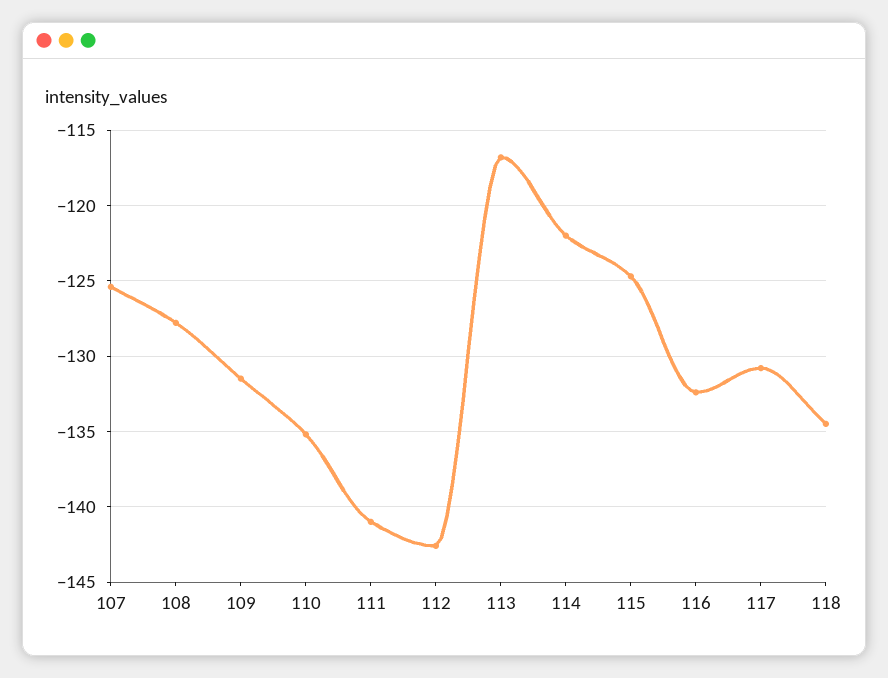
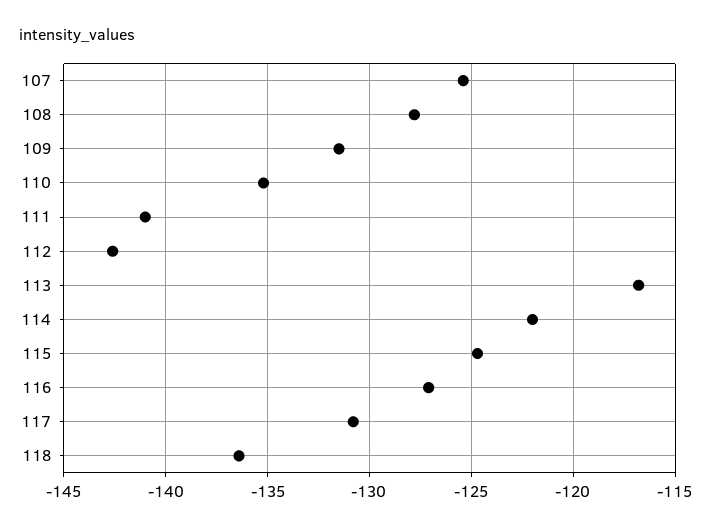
  {
    "107": -125.5,
    "108": -128,
    "109": -131.5,
    "110": -135,
    "111": -141,
    "112": -142.5,
    "113": -117,
    "114": -122,
    "115": -124.5,
-   "116": -132.5,
+   "116": -127,
    "117": -131,
-   "118": -134.5
+   "118": -136.5
  }

